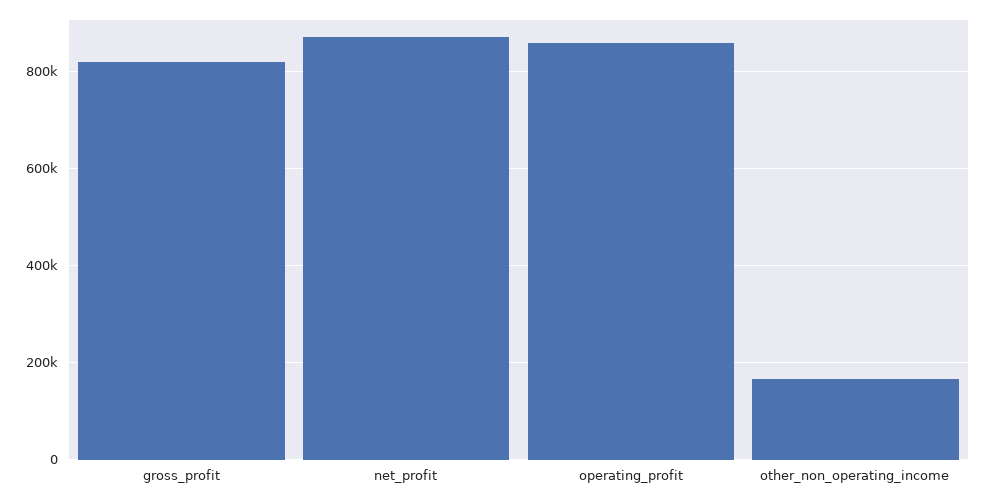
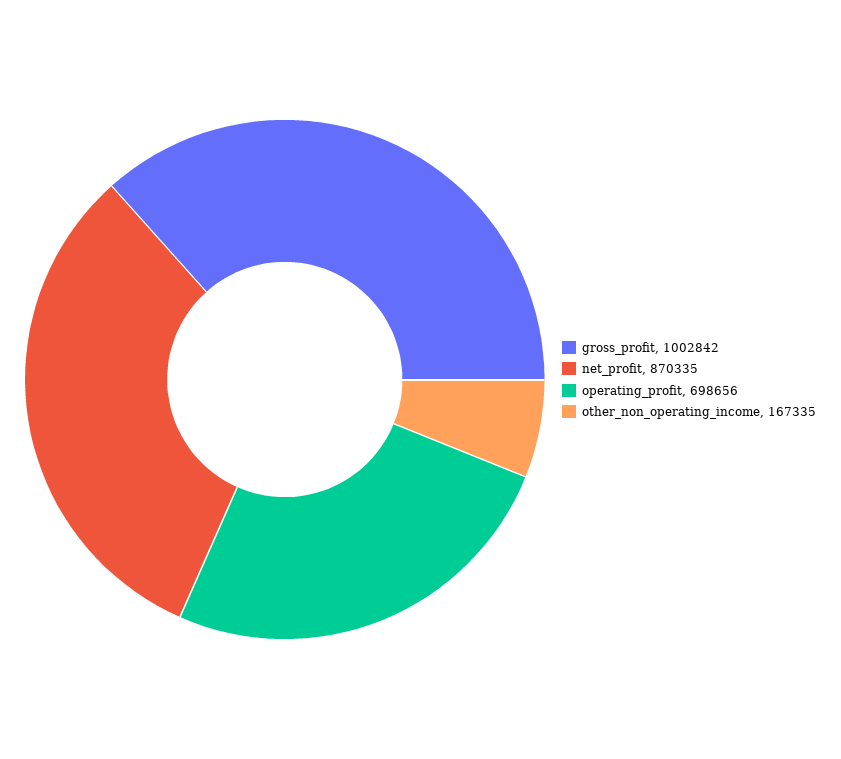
  {
-   "gross_profit": 820000,
+   "gross_profit": 1002842,
    "net_profit": 870335,
-   "operating_profit": 860000,
+   "operating_profit": 698656,
    "other_non_operating_income": 167335
  }

